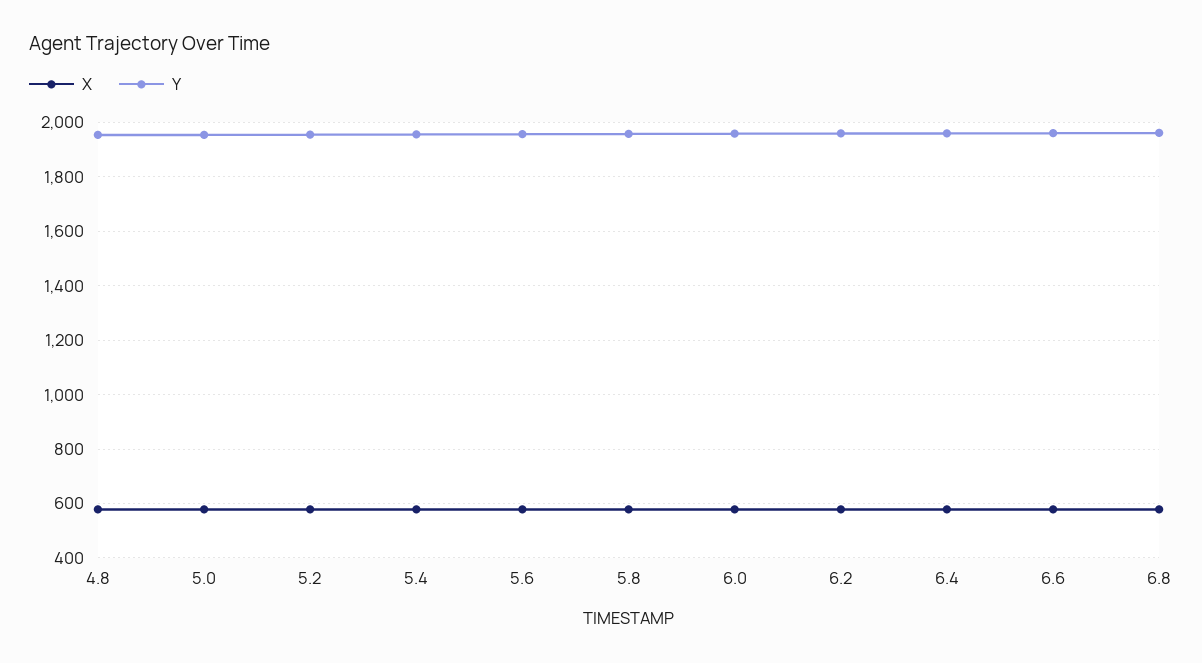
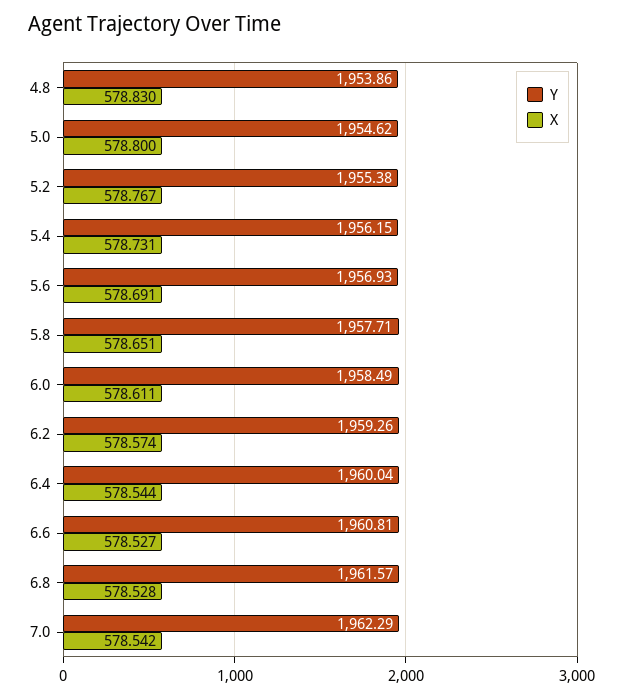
  {
    "X": {
      "4.8": 578.83,
      "5.0": 578.8,
      "5.2": 578.767,
      "5.4": 578.731,
      "5.6": 578.691,
      "5.8": 578.651,
      "6.0": 578.611,
      "6.2": 578.574,
      "6.4": 578.544,
      "6.6": 578.527,
-     "6.8": 578.528
+     "6.8": 578.528,
+     "7.0": 578.542
    },
    "Y": {
      "4.8": 1953.86,
      "5.0": 1954.62,
      "5.2": 1955.38,
      "5.4": 1956.15,
      "5.6": 1956.93,
      "5.8": 1957.71,
      "6.0": 1958.49,
      "6.2": 1959.26,
      "6.4": 1960.04,
      "6.6": 1960.81,
-     "6.8": 1961.57
+     "6.8": 1961.57,
+     "7.0": 1962.29
    }
  }

